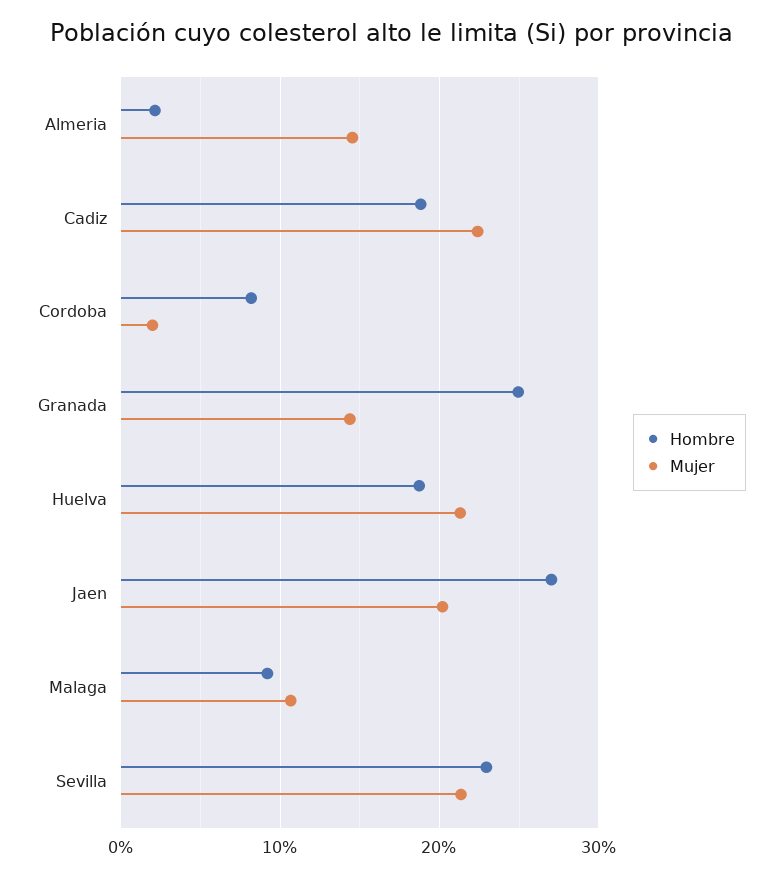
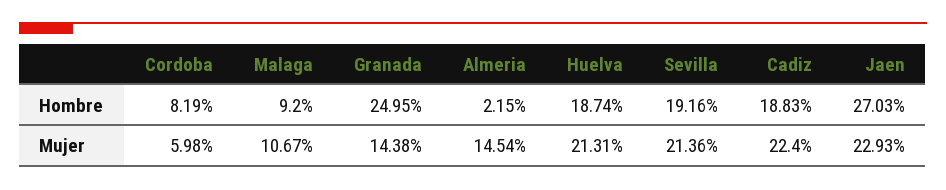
  {
    "Hombre": {
      "Almeria": 2.15,
      "Cadiz": 18.83,
      "Cordoba": 8.19,
      "Granada": 24.95,
      "Huelva": 18.74,
      "Jaen": 27.03,
      "Malaga": 9.2,
-     "Sevilla": 23
+     "Sevilla": 19.16
    },
    "Mujer": {
      "Almeria": 14.54,
      "Cadiz": 22.4,
-     "Cordoba": 2,
+     "Cordoba": 5.98,
      "Granada": 14.38,
      "Huelva": 21.31,
-     "Jaen": 20,
+     "Jaen": 22.93,
      "Malaga": 10.67,
      "Sevilla": 21.36
    }
  }

